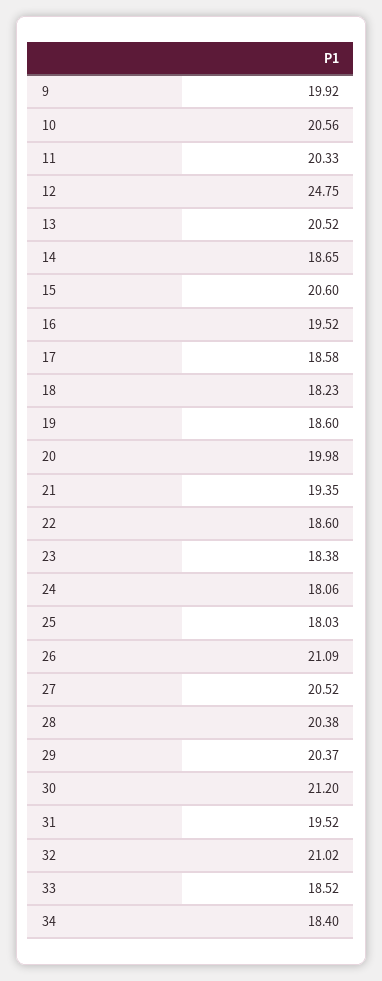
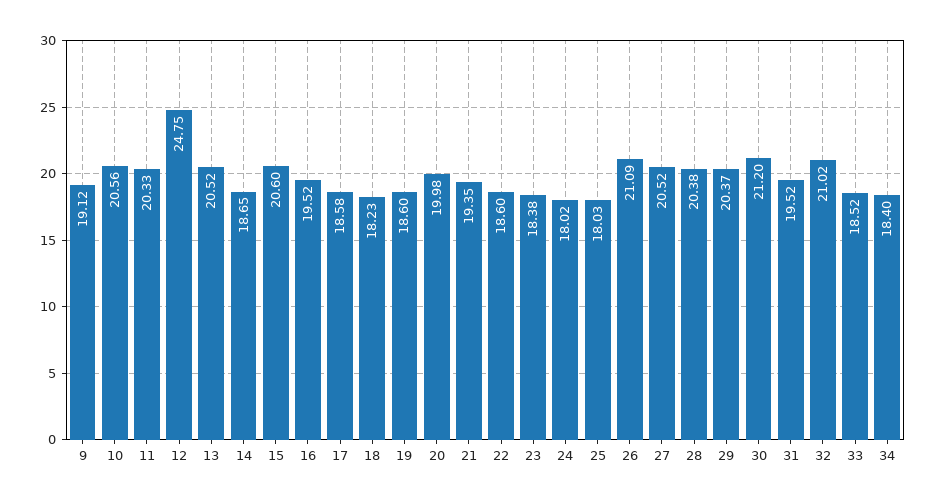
  {
-   "9": 19.92,
+   "9": 19.12,
    "10": 20.56,
    "11": 20.33,
    "12": 24.75,
    "13": 20.52,
    "14": 18.65,
    "15": 20.6,
    "16": 19.52,
    "17": 18.58,
    "18": 18.23,
    "19": 18.6,
    "20": 19.98,
    "21": 19.35,
    "22": 18.6,
    "23": 18.38,
-   "24": 18.06,
+   "24": 18.02,
    "25": 18.03,
    "26": 21.09,
    "27": 20.52,
    "28": 20.38,
    "29": 20.37,
    "30": 21.2,
    "31": 19.52,
    "32": 21.02,
    "33": 18.52,
    "34": 18.4
  }

